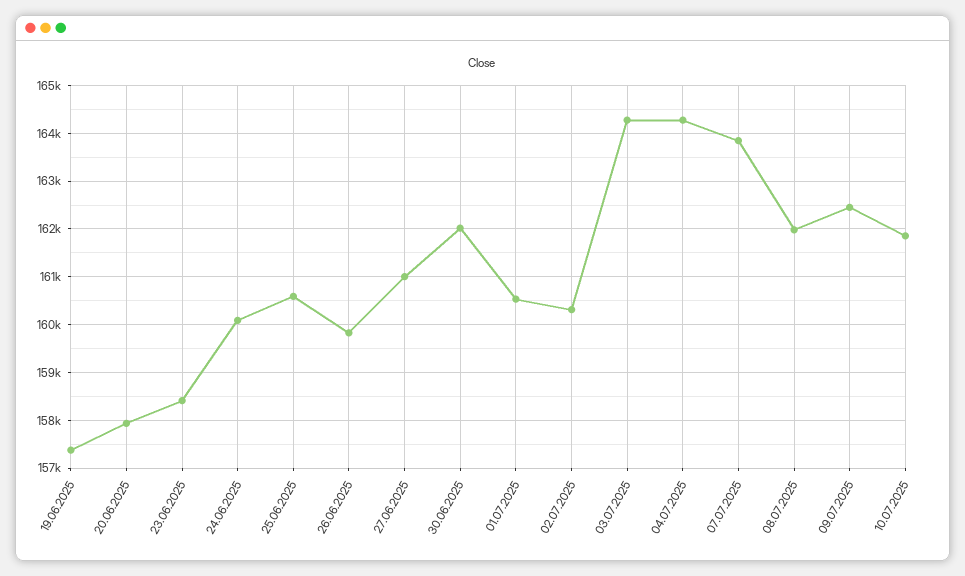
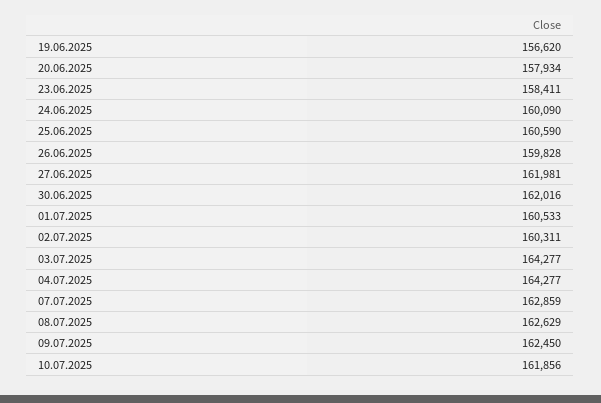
  {
-   "19.06.2025": 157400,
+   "19.06.2025": 156620,
    "20.06.2025": 157934,
    "23.06.2025": 158411,
    "24.06.2025": 160090,
    "25.06.2025": 160590,
    "26.06.2025": 159828,
-   "27.06.2025": 161000,
+   "27.06.2025": 161981,
    "30.06.2025": 162016,
    "01.07.2025": 160533,
    "02.07.2025": 160311,
    "03.07.2025": 164277,
    "04.07.2025": 164277,
-   "07.07.2025": 163800,
+   "07.07.2025": 162859,
-   "08.07.2025": 162000,
+   "08.07.2025": 162629,
    "09.07.2025": 162450,
    "10.07.2025": 161856
  }

